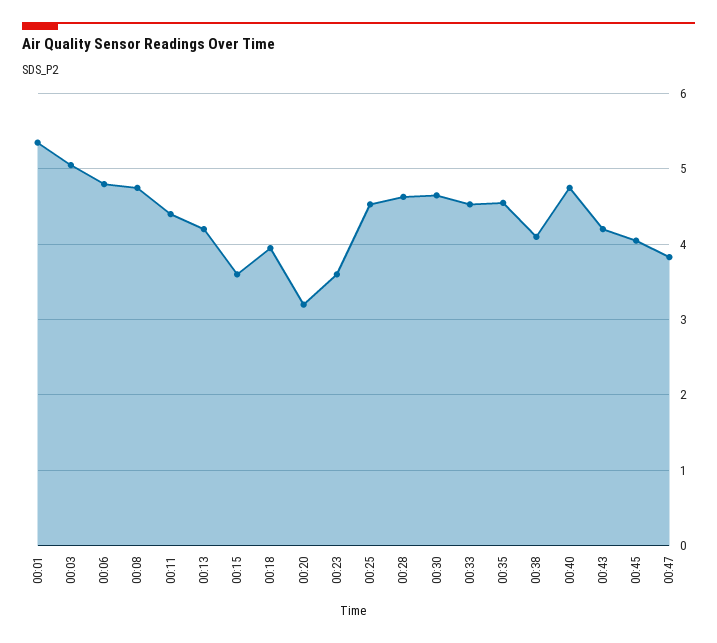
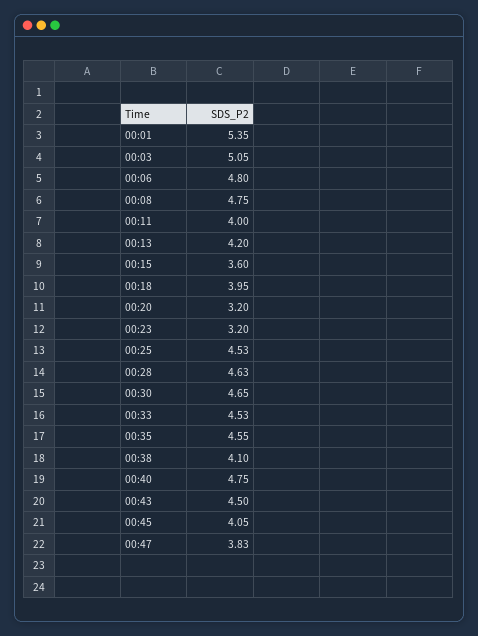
  {
    "00:01": 5.35,
    "00:03": 5.05,
    "00:06": 4.8,
    "00:08": 4.75,
-   "00:11": 4.4,
+   "00:11": 4,
    "00:13": 4.2,
    "00:15": 3.6,
    "00:18": 3.95,
    "00:20": 3.2,
-   "00:23": 3.6,
+   "00:23": 3.2,
    "00:25": 4.53,
    "00:28": 4.63,
    "00:30": 4.65,
    "00:33": 4.53,
    "00:35": 4.55,
    "00:38": 4.1,
    "00:40": 4.75,
-   "00:43": 4.2,
+   "00:43": 4.5,
    "00:45": 4.05,
    "00:47": 3.83
  }

